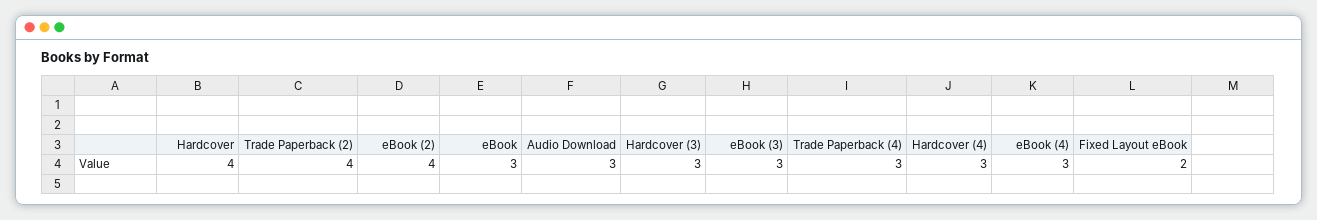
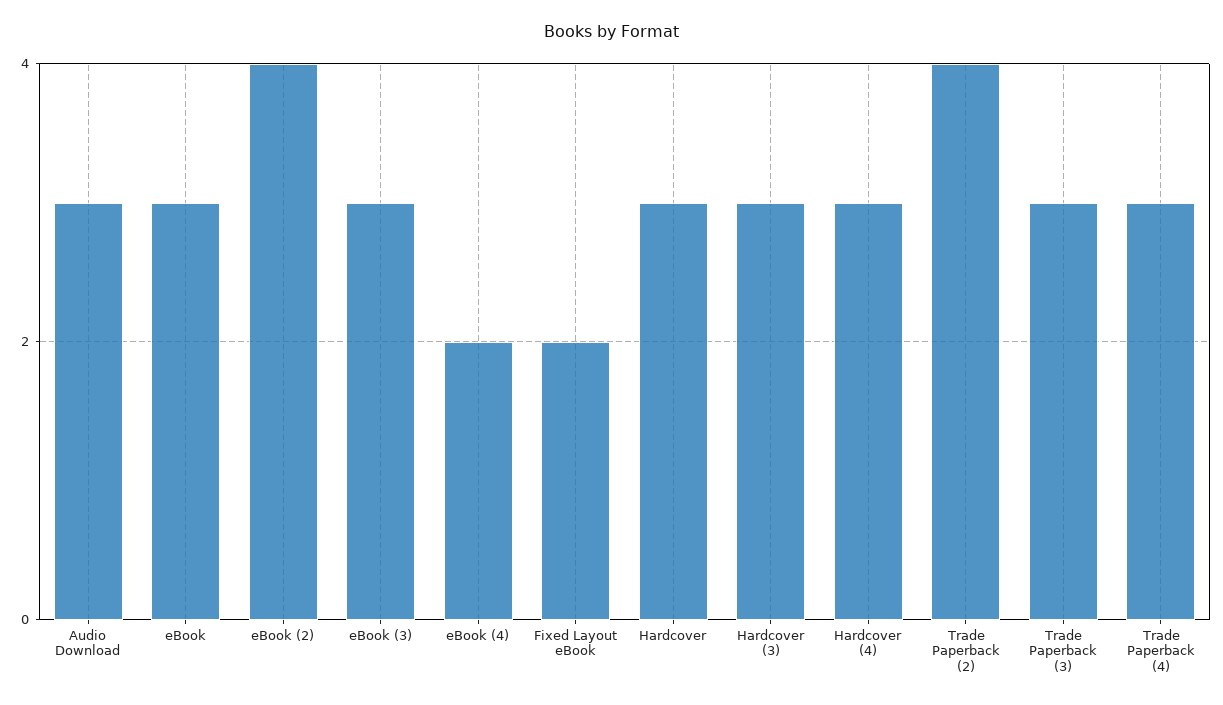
  {
-   "Hardcover": 4,
+   "Hardcover": 3,
    "Trade Paperback (2)": 4,
    "eBook (2)": 4,
    "eBook": 3,
    "Audio Download": 3,
    "Hardcover (3)": 3,
    "eBook (3)": 3,
    "Trade Paperback (4)": 3,
    "Hardcover (4)": 3,
-   "eBook (4)": 3,
+   "eBook (4)": 2,
-   "Fixed Layout eBook": 2
+   "Fixed Layout eBook": 2,
+   "Trade Paperback (3)": 3
  }

